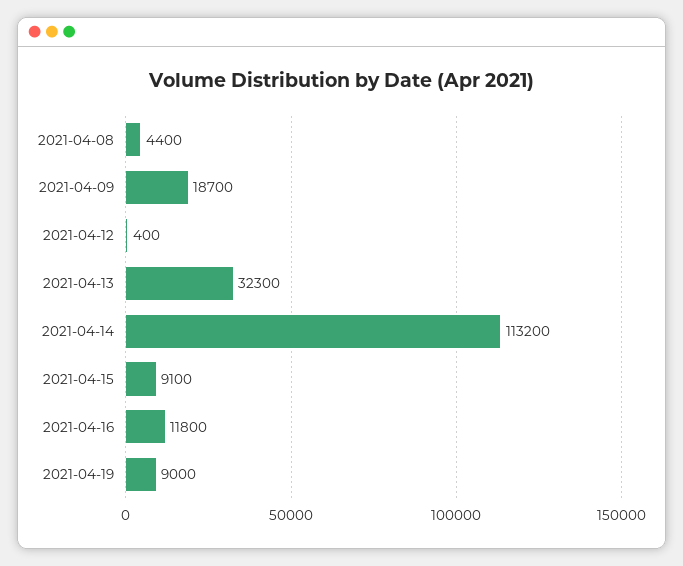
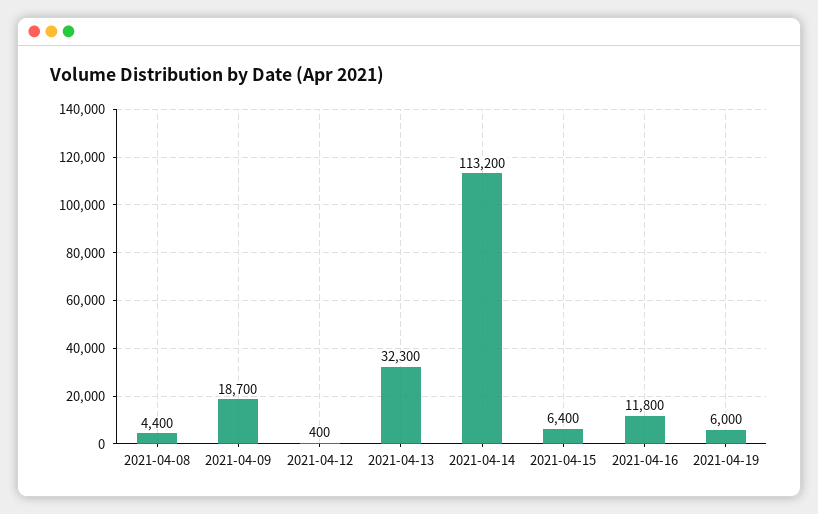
  {
    "2021-04-08": 4400,
    "2021-04-09": 18700,
    "2021-04-12": 400,
    "2021-04-13": 32300,
    "2021-04-14": 113200,
-   "2021-04-15": 9100,
+   "2021-04-15": 6400,
    "2021-04-16": 11800,
-   "2021-04-19": 9000
+   "2021-04-19": 6000
  }

